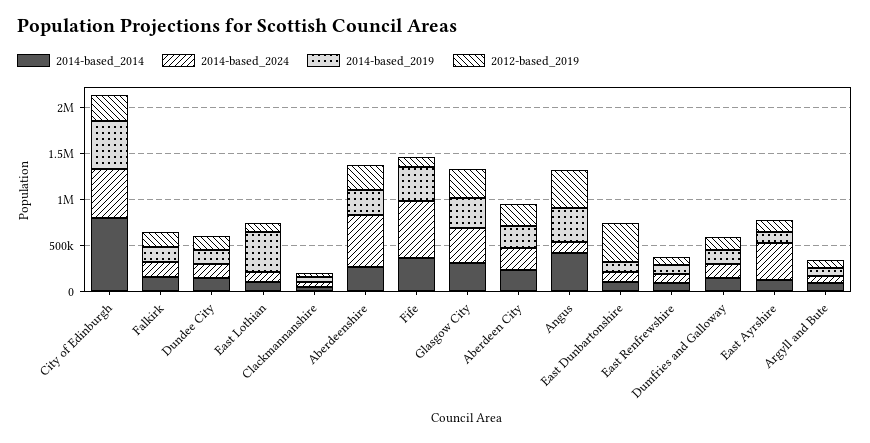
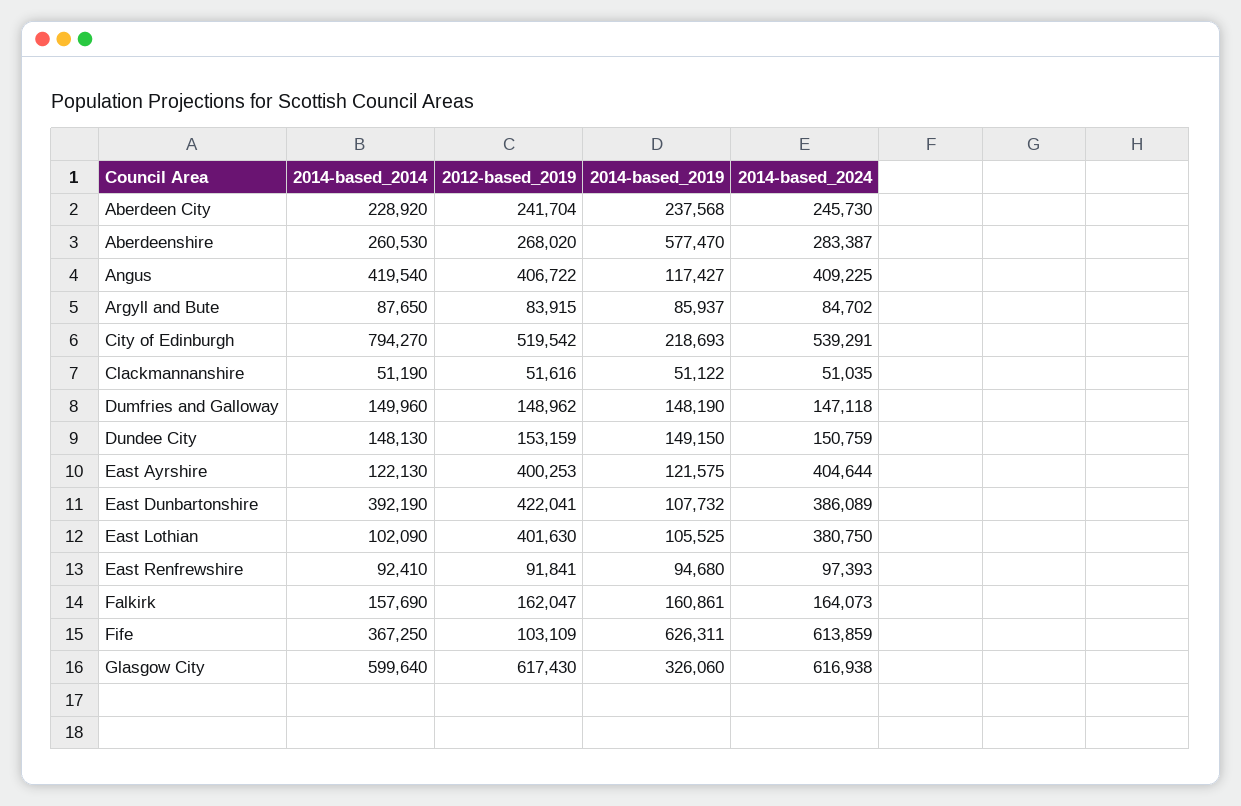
  {
    "2014-based_2014": {
      "City of Edinburgh": 794270,
      "Falkirk": 157690,
      "Dundee City": 148130,
      "East Lothian": 102090,
      "Clackmannanshire": 51190,
      "Aberdeenshire": 260530,
      "Fife": 367250,
-     "Glasgow City": 300000,
+     "Glasgow City": 599640,
      "Aberdeen City": 228920,
      "Angus": 419540,
-     "East Dunbartonshire": 100000,
+     "East Dunbartonshire": 392190,
      "East Renfrewshire": 92410,
      "Dumfries and Galloway": 149960,
      "East Ayrshire": 122130,
      "Argyll and Bute": 87650
    },
    "2014-based_2024": {
      "City of Edinburgh": 539291,
      "Falkirk": 164073,
      "Dundee City": 150759,
-     "East Lothian": 100000,
+     "East Lothian": 380750,
      "Clackmannanshire": 51035,
-     "Aberdeenshire": 600000,
+     "Aberdeenshire": 283387,
      "Fife": 613859,
-     "Glasgow City": 400000,
+     "Glasgow City": 616938,
      "Aberdeen City": 245730,
-     "Angus": 100000,
+     "Angus": 409225,
-     "East Dunbartonshire": 100000,
+     "East Dunbartonshire": 386089,
      "East Renfrewshire": 97393,
      "Dumfries and Galloway": 147118,
      "East Ayrshire": 404644,
      "Argyll and Bute": 84702
    },
    "2014-based_2019": {
-     "City of Edinburgh": 500000,
+     "City of Edinburgh": 218693,
      "Falkirk": 160861,
      "Dundee City": 149150,
-     "East Lothian": 400000,
+     "East Lothian": 105525,
      "Clackmannanshire": 51122,
-     "Aberdeenshire": 300000,
+     "Aberdeenshire": 577470,
-     "Fife": 400000,
+     "Fife": 626311,
      "Glasgow City": 326060,
      "Aberdeen City": 237568,
-     "Angus": 400000,
+     "Angus": 117427,
      "East Dunbartonshire": 107732,
      "East Renfrewshire": 94680,
      "Dumfries and Galloway": 148190,
      "East Ayrshire": 121575,
      "Argyll and Bute": 85937
    },
    "2012-based_2019": {
-     "City of Edinburgh": 300000,
+     "City of Edinburgh": 519542,
      "Falkirk": 162047,
      "Dundee City": 153159,
-     "East Lothian": 100000,
+     "East Lothian": 401630,
      "Clackmannanshire": 51616,
      "Aberdeenshire": 268020,
      "Fife": 103109,
-     "Glasgow City": 300000,
+     "Glasgow City": 617430,
      "Aberdeen City": 241704,
      "Angus": 406722,
      "East Dunbartonshire": 422041,
      "East Renfrewshire": 91841,
      "Dumfries and Galloway": 148962,
-     "East Ayrshire": 100000,
+     "East Ayrshire": 400253,
      "Argyll and Bute": 83915
    }
  }

